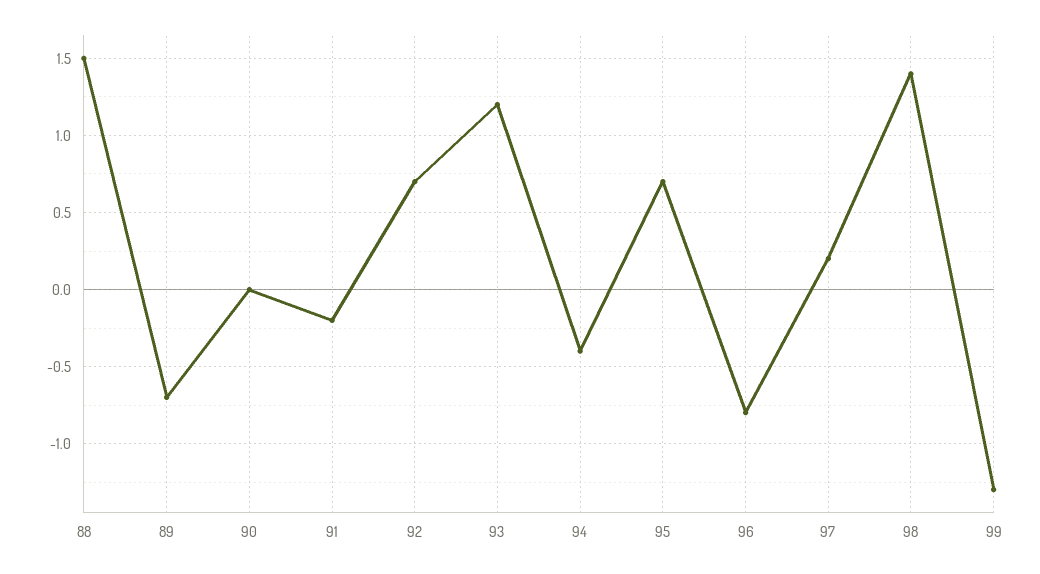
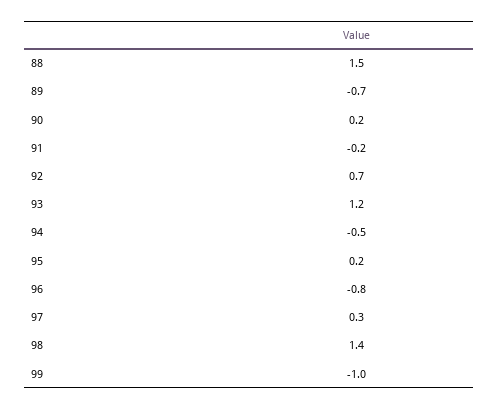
  {
    "88": 1.5,
    "89": -0.7,
-   "90": 0,
+   "90": 0.2,
    "91": -0.2,
    "92": 0.7,
    "93": 1.2,
-   "94": -0.4,
+   "94": -0.5,
-   "95": 0.7,
+   "95": 0.2,
    "96": -0.8,
-   "97": 0.2,
+   "97": 0.3,
    "98": 1.4,
-   "99": -1.3
+   "99": -1
  }

